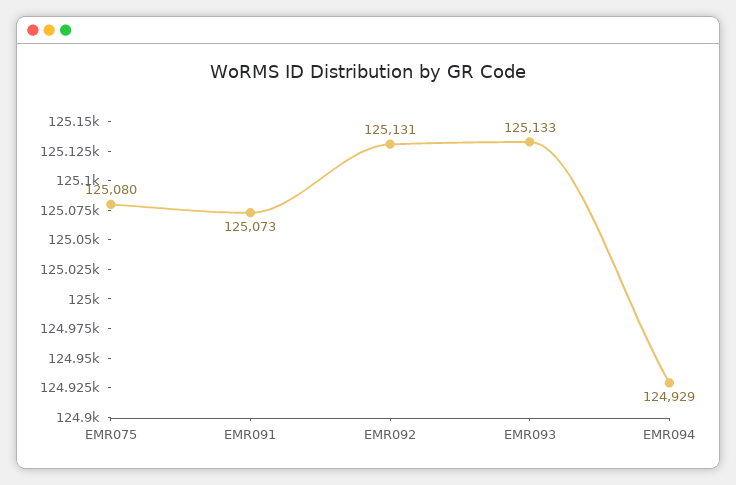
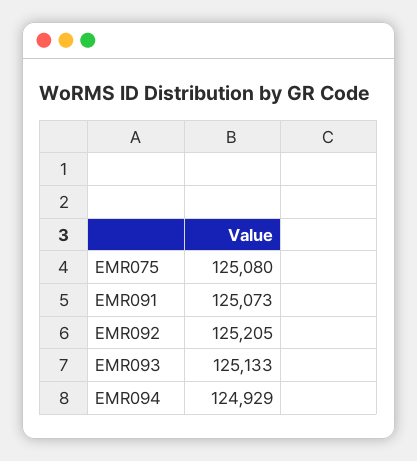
  {
    "EMR075": 125080,
    "EMR091": 125073,
-   "EMR092": 125131,
+   "EMR092": 125205,
    "EMR093": 125133,
    "EMR094": 124929
  }

